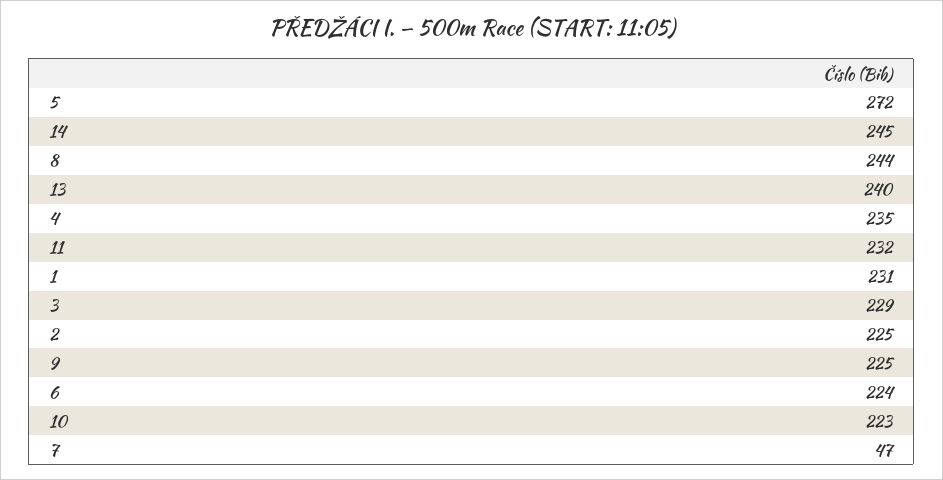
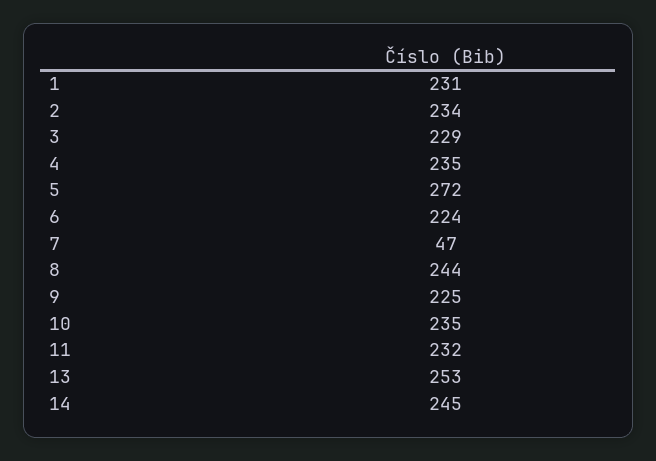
  {
    "5": 272,
    "14": 245,
    "8": 244,
-   "13": 240,
+   "13": 253,
    "4": 235,
    "11": 232,
    "1": 231,
    "3": 229,
-   "2": 225,
+   "2": 234,
    "9": 225,
    "6": 224,
-   "10": 223,
+   "10": 235,
    "7": 47
  }

